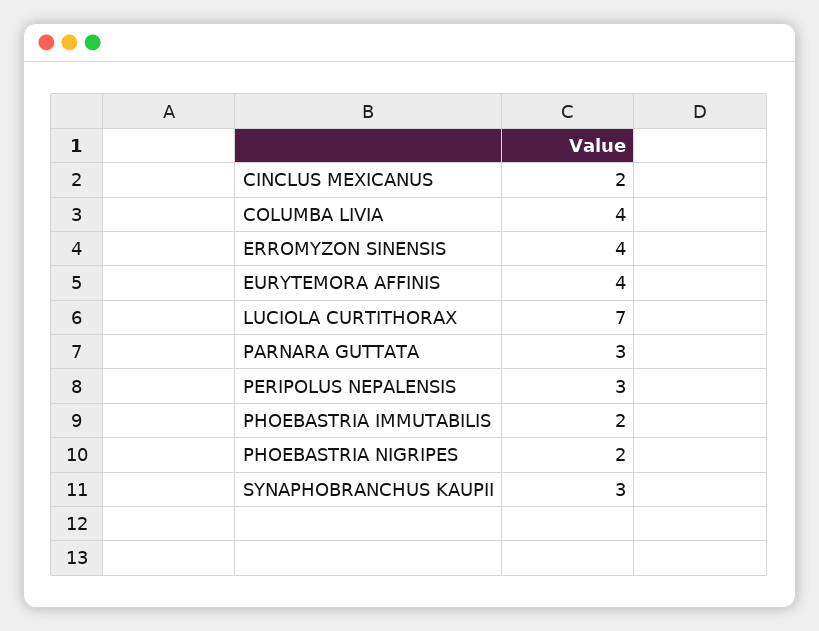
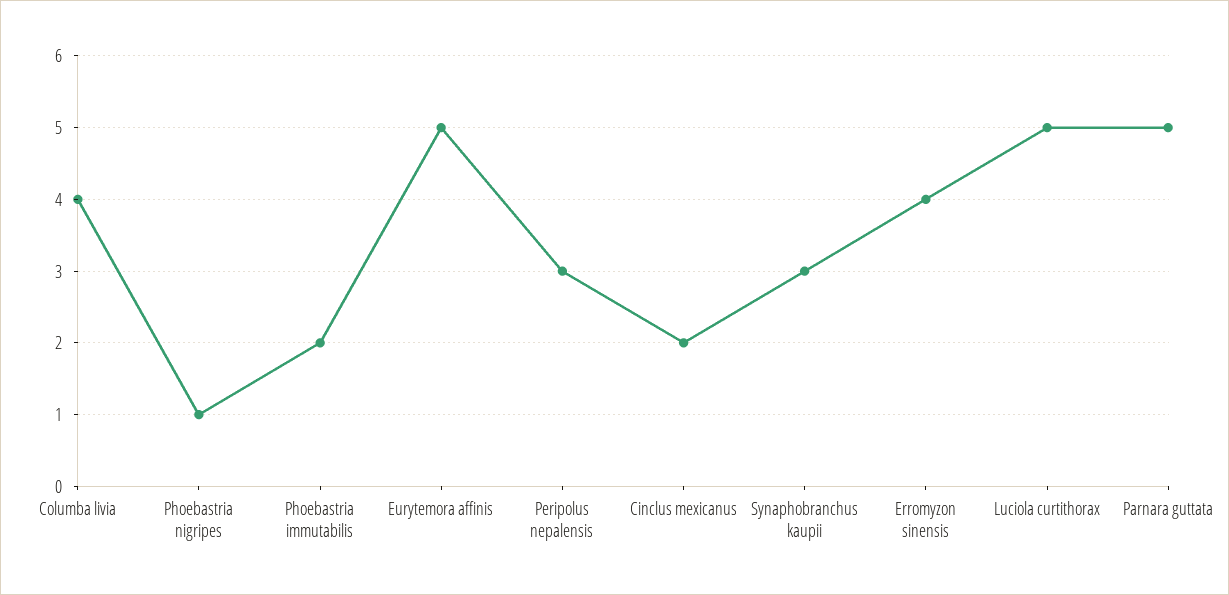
  {
    "CINCLUS MEXICANUS": 2,
    "COLUMBA LIVIA": 4,
    "ERROMYZON SINENSIS": 4,
-   "EURYTEMORA AFFINIS": 4,
+   "EURYTEMORA AFFINIS": 5,
-   "LUCIOLA CURTITHORAX": 7,
+   "LUCIOLA CURTITHORAX": 5,
-   "PARNARA GUTTATA": 3,
+   "PARNARA GUTTATA": 5,
    "PERIPOLUS NEPALENSIS": 3,
    "PHOEBASTRIA IMMUTABILIS": 2,
-   "PHOEBASTRIA NIGRIPES": 2,
+   "PHOEBASTRIA NIGRIPES": 1,
    "SYNAPHOBRANCHUS KAUPII": 3
  }

